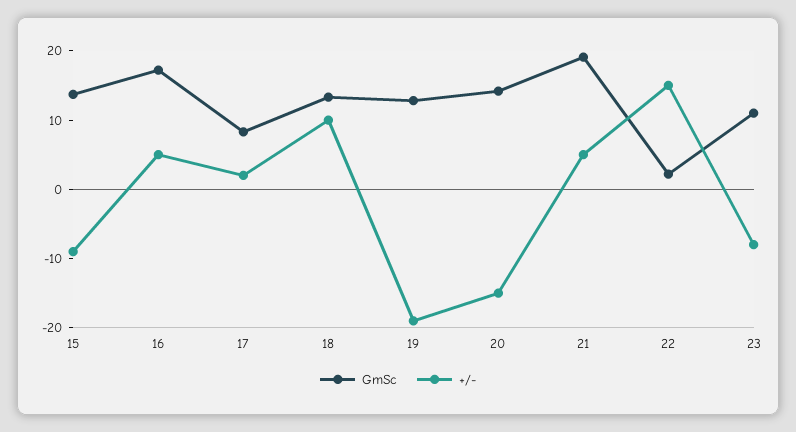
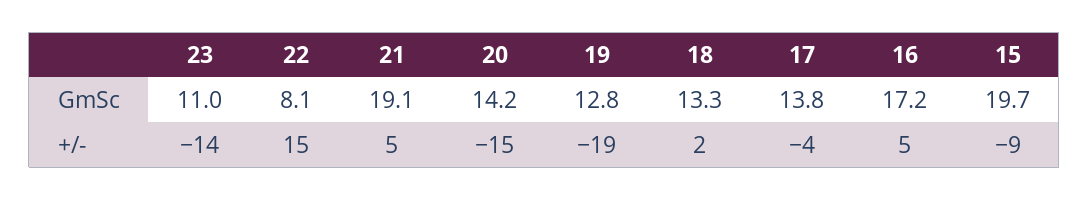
  {
    "GmSc": {
-     "15": 14,
+     "15": 19.7,
      "16": 17.2,
-     "17": 8,
+     "17": 13.8,
      "18": 13.3,
      "19": 12.8,
      "20": 14.2,
      "21": 19.1,
-     "22": 2,
+     "22": 8.1,
      "23": 11
    },
    "+/-": {
      "15": -9,
      "16": 5,
-     "17": 2,
+     "17": -4,
-     "18": 10,
+     "18": 2,
      "19": -19,
      "20": -15,
      "21": 5,
      "22": 15,
-     "23": -8
+     "23": -14
    }
  }

